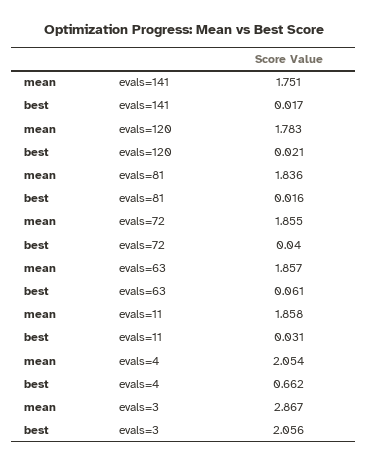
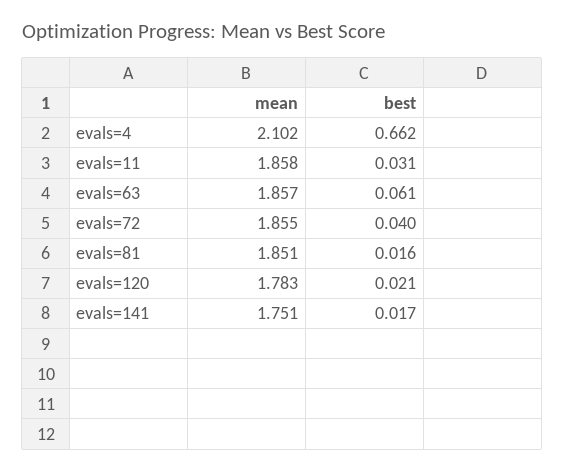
  {
    "mean": {
      "evals=141": 1.751,
      "evals=120": 1.783,
-     "evals=81": 1.836,
+     "evals=81": 1.851,
      "evals=72": 1.855,
      "evals=63": 1.857,
      "evals=11": 1.858,
-     "evals=4": 2.054,
+     "evals=4": 2.102
-     "evals=3": 2.867
    },
    "best": {
      "evals=141": 0.017,
      "evals=120": 0.021,
      "evals=81": 0.016,
      "evals=72": 0.04,
      "evals=63": 0.061,
      "evals=11": 0.031,
-     "evals=4": 0.662,
+     "evals=4": 0.662
-     "evals=3": 2.056
    }
  }

